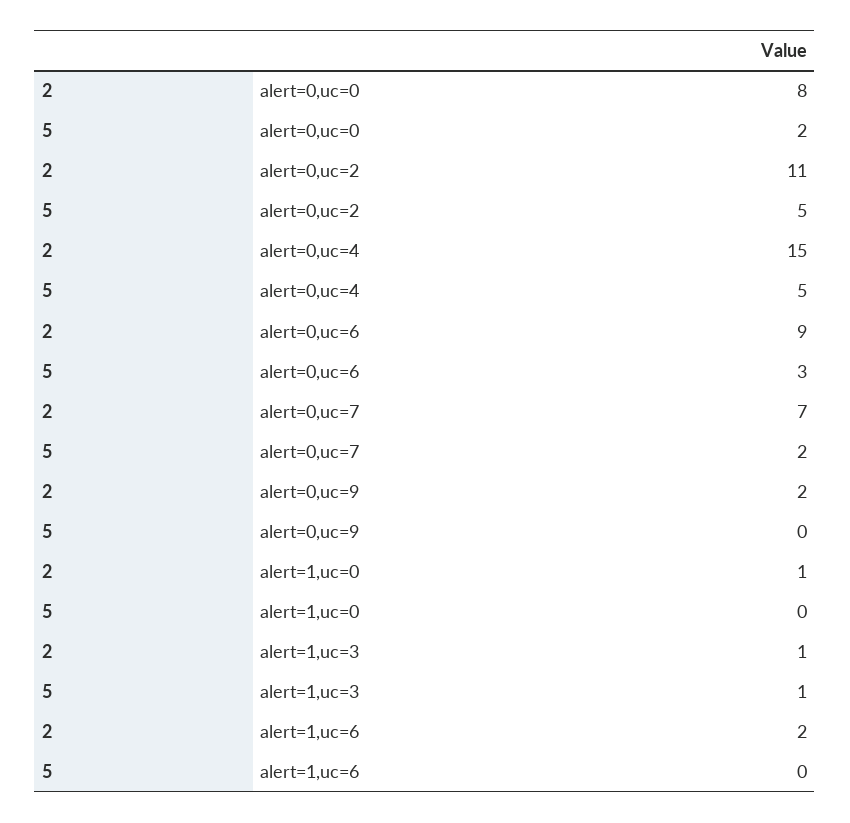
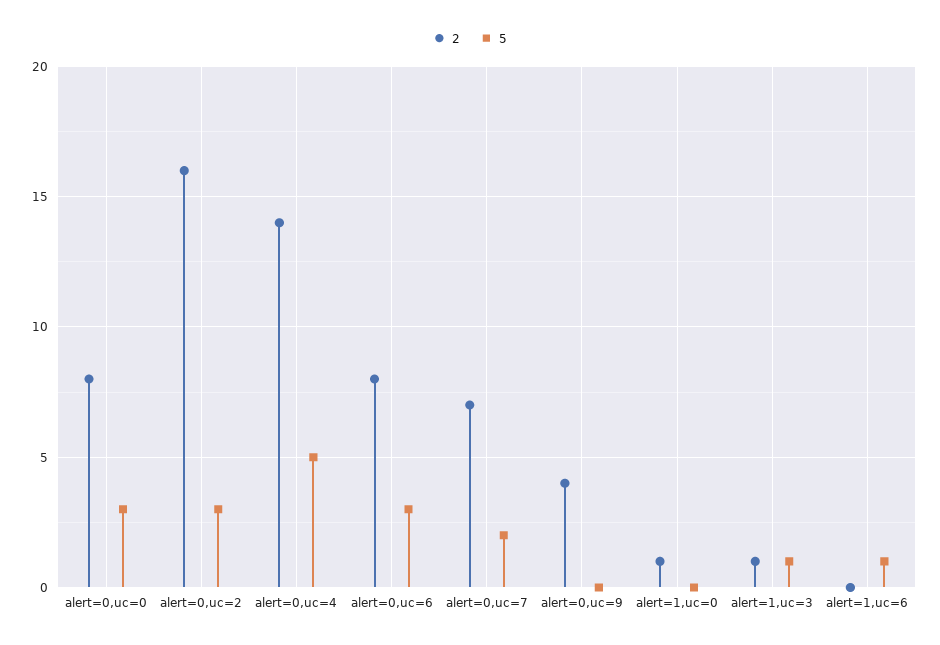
  {
    "2": {
      "alert=0,uc=0": 8,
-     "alert=0,uc=2": 11,
+     "alert=0,uc=2": 16,
-     "alert=0,uc=4": 15,
+     "alert=0,uc=4": 14,
-     "alert=0,uc=6": 9,
+     "alert=0,uc=6": 8,
      "alert=0,uc=7": 7,
-     "alert=0,uc=9": 2,
+     "alert=0,uc=9": 4,
      "alert=1,uc=0": 1,
      "alert=1,uc=3": 1,
-     "alert=1,uc=6": 2
+     "alert=1,uc=6": 0
    },
    "5": {
-     "alert=0,uc=0": 2,
+     "alert=0,uc=0": 3,
-     "alert=0,uc=2": 5,
+     "alert=0,uc=2": 3,
      "alert=0,uc=4": 5,
      "alert=0,uc=6": 3,
      "alert=0,uc=7": 2,
      "alert=0,uc=9": 0,
      "alert=1,uc=0": 0,
      "alert=1,uc=3": 1,
-     "alert=1,uc=6": 0
+     "alert=1,uc=6": 1
    }
  }

